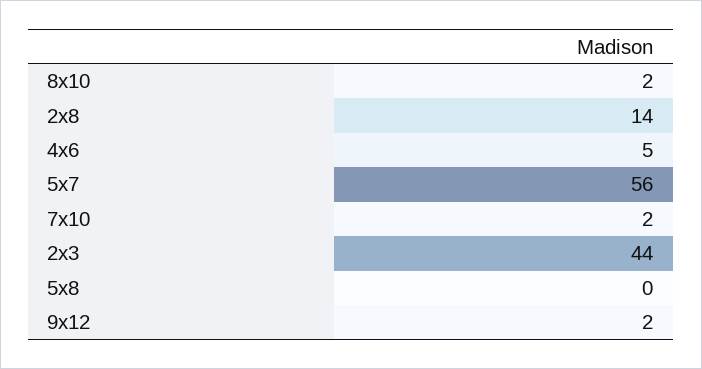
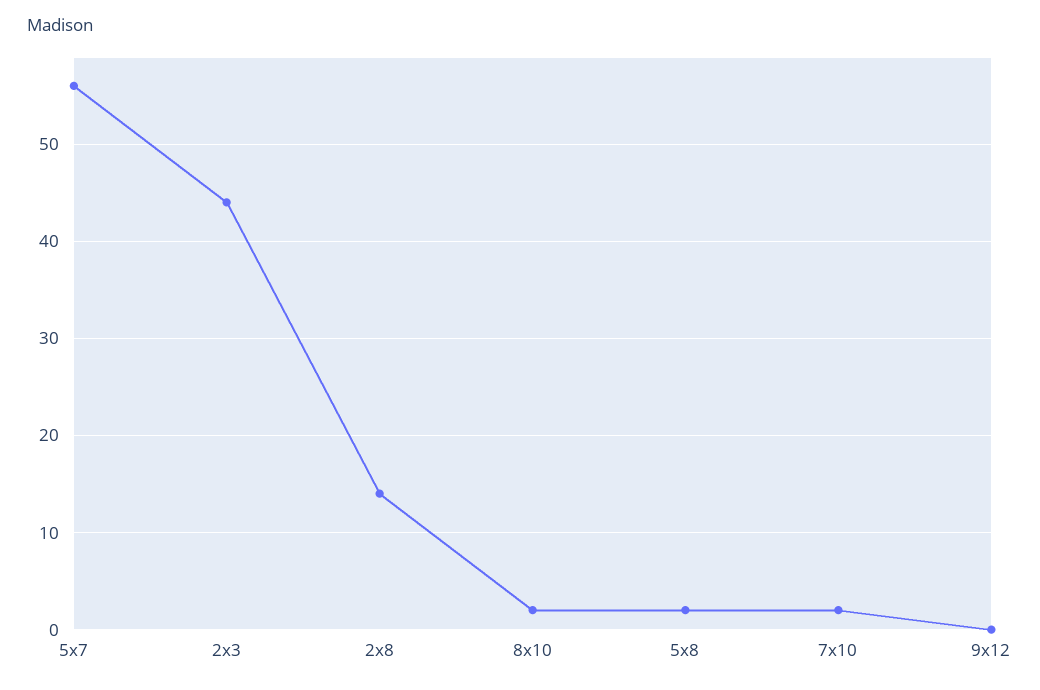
  {
    "8x10": 2,
    "2x8": 14,
-   "4x6": 5,
    "5x7": 56,
    "7x10": 2,
    "2x3": 44,
-   "5x8": 0,
+   "5x8": 2,
-   "9x12": 2
+   "9x12": 0
  }

